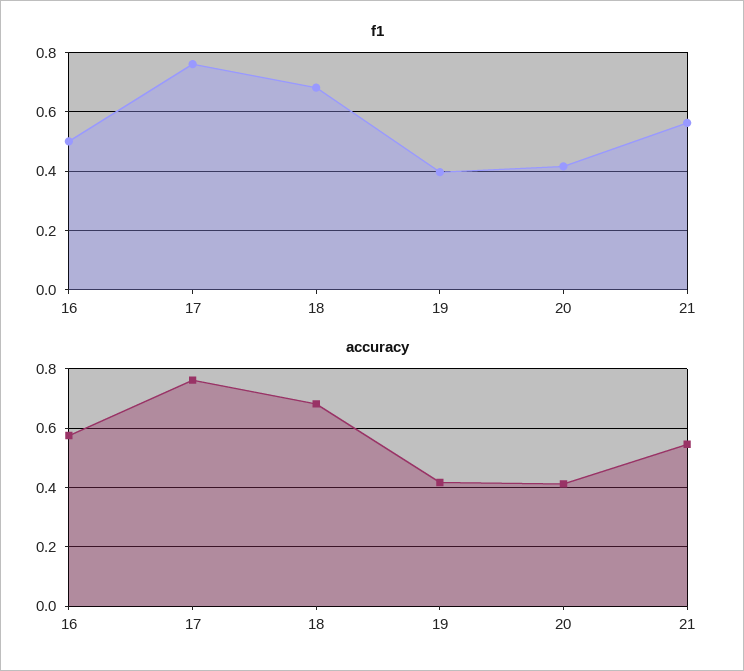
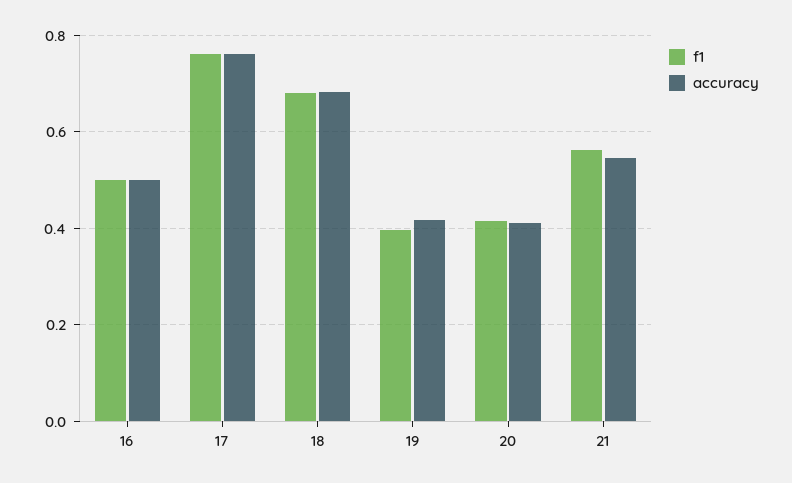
  {
    "f1": {
      "16": 0.5,
      "17": 0.76,
      "18": 0.68,
      "19": 0.4,
      "20": 0.42,
      "21": 0.56
    },
    "accuracy": {
-     "16": 0.575,
+     "16": 0.5,
      "17": 0.76,
      "18": 0.68,
      "19": 0.42,
      "20": 0.42,
      "21": 0.54
    }
  }

